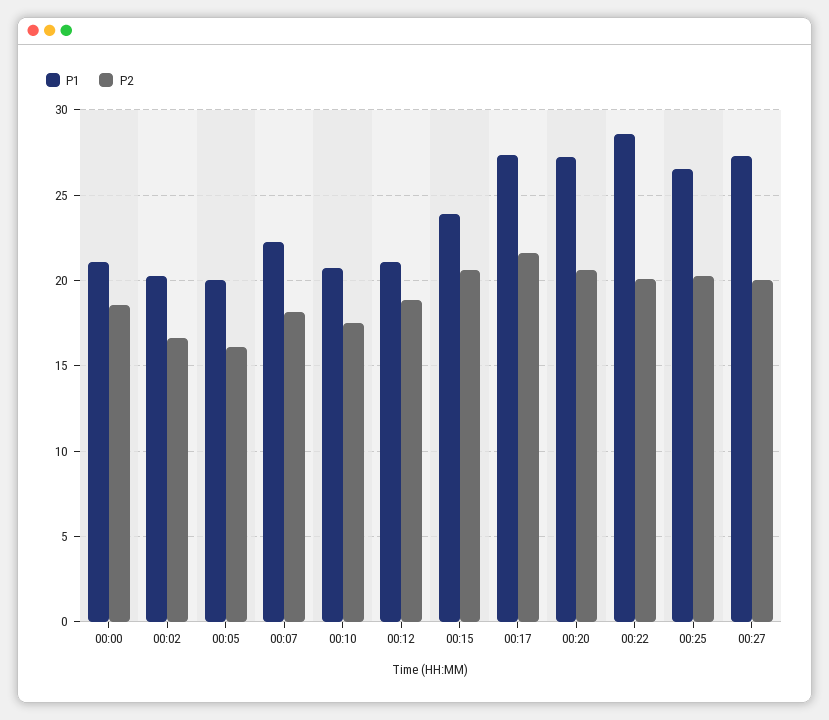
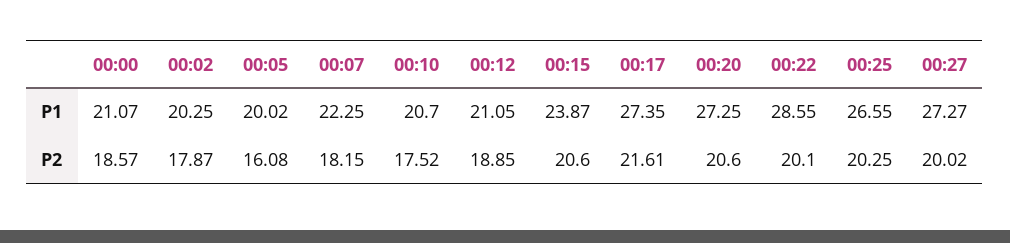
  {
    "P1": {
      "00:00": 21.07,
      "00:02": 20.25,
      "00:05": 20.02,
      "00:07": 22.25,
      "00:10": 20.7,
      "00:12": 21.05,
      "00:15": 23.87,
      "00:17": 27.35,
      "00:20": 27.25,
      "00:22": 28.55,
      "00:25": 26.55,
      "00:27": 27.27
    },
    "P2": {
      "00:00": 18.57,
-     "00:02": 16.5,
+     "00:02": 17.87,
      "00:05": 16.08,
      "00:07": 18.15,
      "00:10": 17.52,
      "00:12": 18.85,
      "00:15": 20.6,
      "00:17": 21.61,
      "00:20": 20.6,
      "00:22": 20.1,
      "00:25": 20.25,
      "00:27": 20.02
    }
  }

